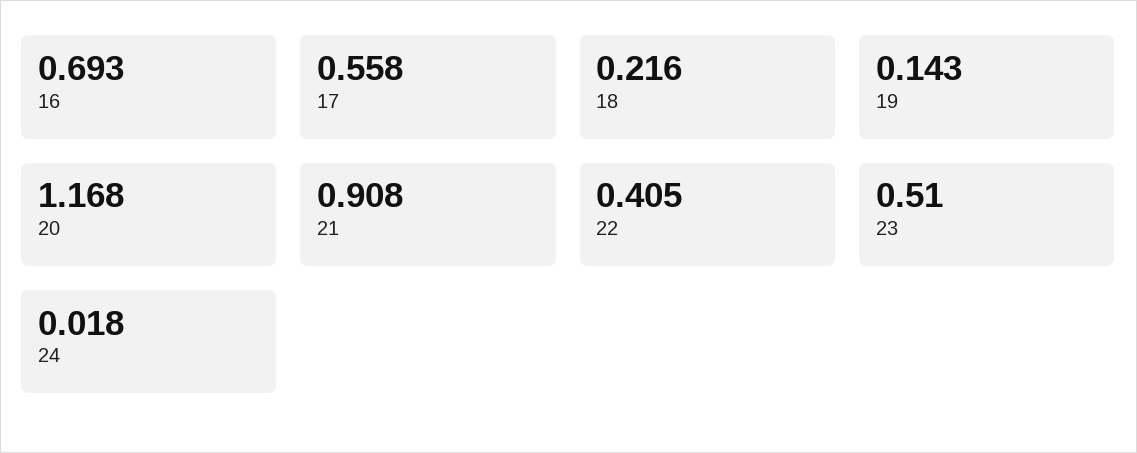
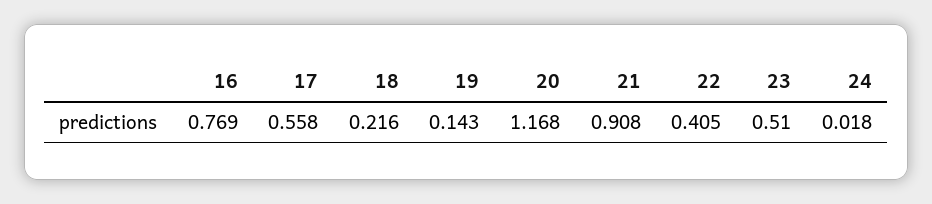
  {
-   "16": 0.693,
+   "16": 0.769,
    "17": 0.558,
    "18": 0.216,
    "19": 0.143,
    "20": 1.168,
    "21": 0.908,
    "22": 0.405,
    "23": 0.51,
    "24": 0.018
  }

